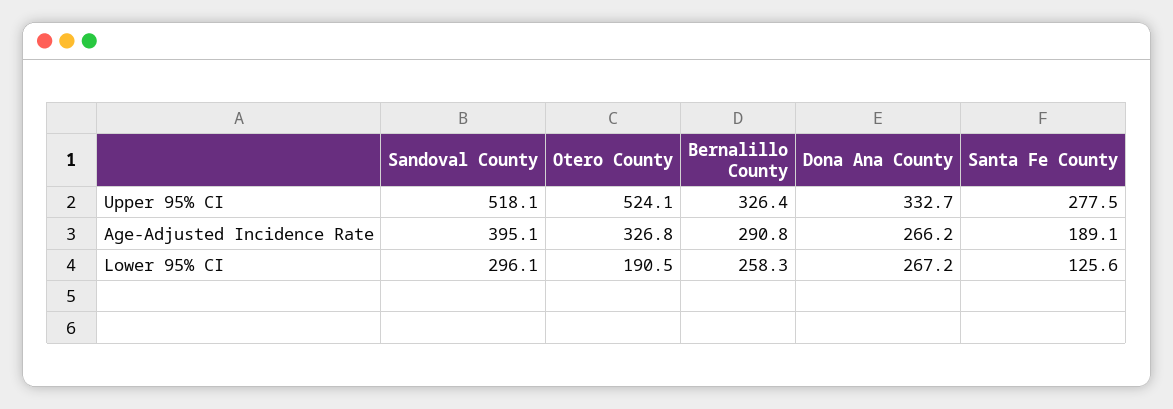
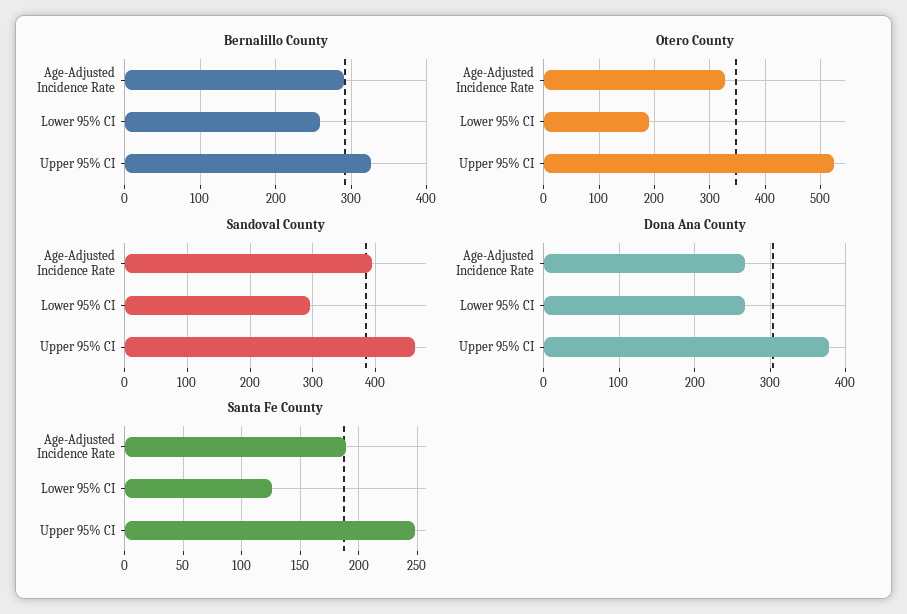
  {
    "Sandoval County": {
-     "Upper 95% CI": 518.1,
+     "Upper 95% CI": 460,
      "Age-Adjusted Incidence Rate": 395.1,
      "Lower 95% CI": 296.1
    },
    "Otero County": {
      "Upper 95% CI": 524.1,
      "Age-Adjusted Incidence Rate": 326.8,
      "Lower 95% CI": 190.5
    },
    "Bernalillo County": {
      "Upper 95% CI": 326.4,
      "Age-Adjusted Incidence Rate": 290.8,
      "Lower 95% CI": 258.3
    },
    "Dona Ana County": {
-     "Upper 95% CI": 332.7,
+     "Upper 95% CI": 380,
      "Age-Adjusted Incidence Rate": 266.2,
      "Lower 95% CI": 267.2
    },
    "Santa Fe County": {
-     "Upper 95% CI": 277.5,
+     "Upper 95% CI": 250,
      "Age-Adjusted Incidence Rate": 189.1,
      "Lower 95% CI": 125.6
    }
  }

